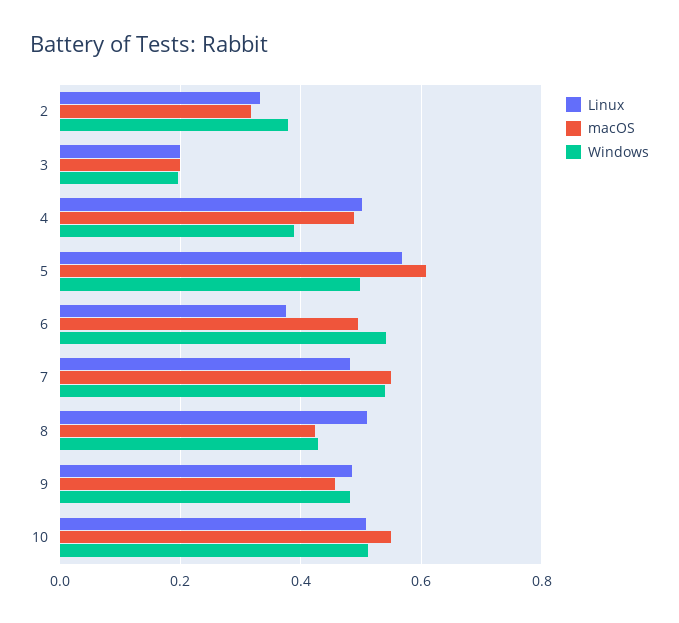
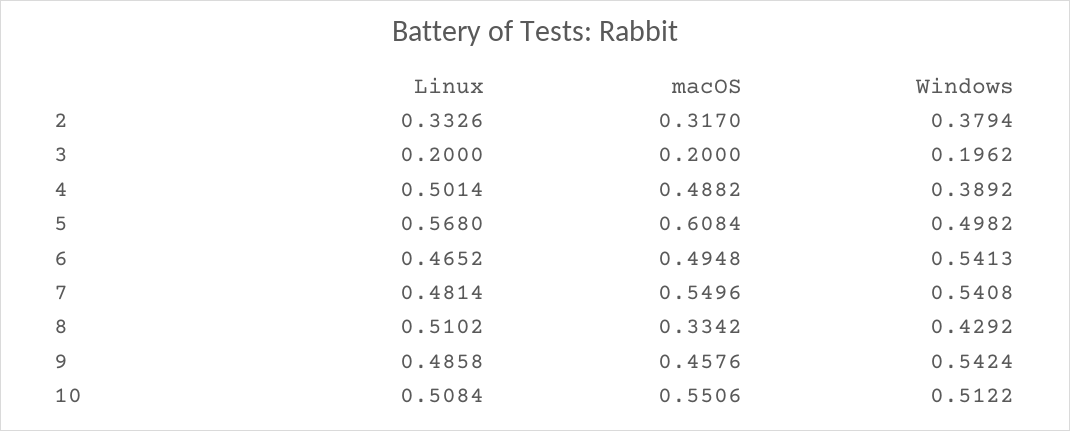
  {
    "Linux": {
      "2": 0.3326,
      "3": 0.2,
      "4": 0.5014,
      "5": 0.568,
-     "6": 0.38,
+     "6": 0.4652,
      "7": 0.4814,
      "8": 0.5102,
      "9": 0.4858,
      "10": 0.5084
    },
    "macOS": {
      "2": 0.317,
      "3": 0.2,
      "4": 0.4882,
      "5": 0.6084,
      "6": 0.4948,
      "7": 0.5496,
-     "8": 0.42,
+     "8": 0.3342,
      "9": 0.4576,
      "10": 0.5506
    },
    "Windows": {
      "2": 0.3794,
      "3": 0.1962,
      "4": 0.3892,
      "5": 0.4982,
      "6": 0.5413,
      "7": 0.5408,
      "8": 0.4292,
-     "9": 0.48,
+     "9": 0.5424,
      "10": 0.5122
    }
  }

